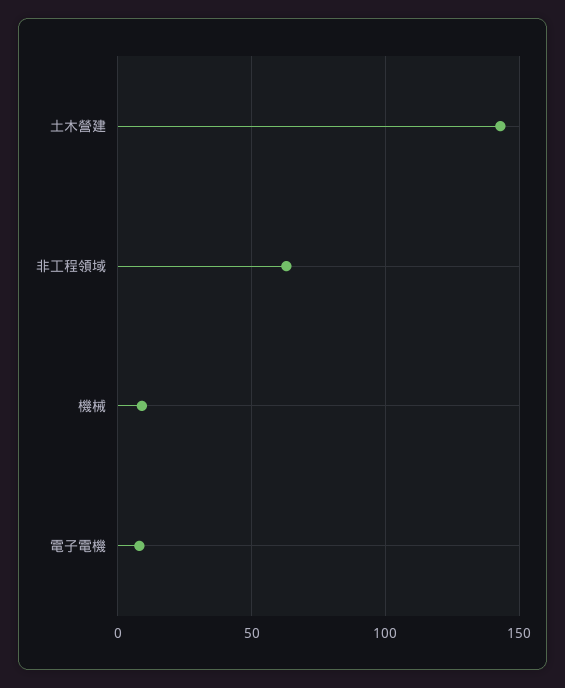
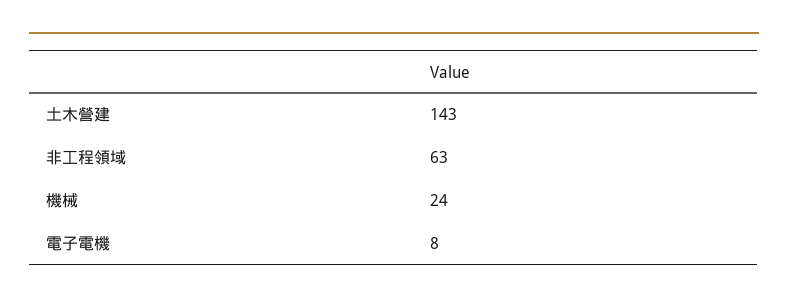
  {
    "土木營建": 143,
    "非工程領域": 63,
-   "機械": 10,
+   "機械": 24,
    "電子電機": 8
  }

